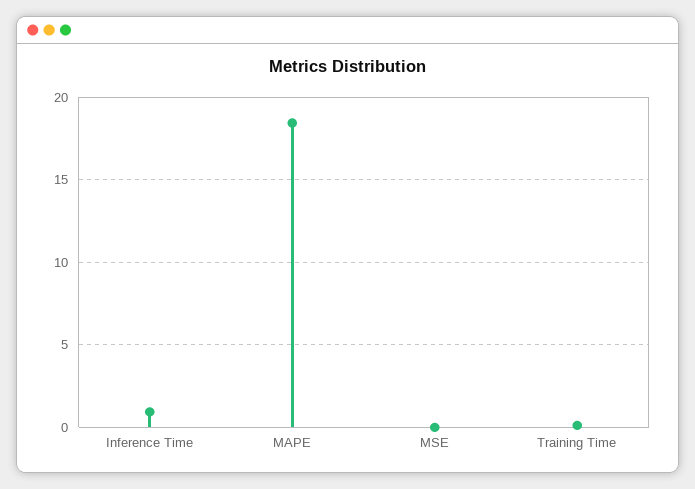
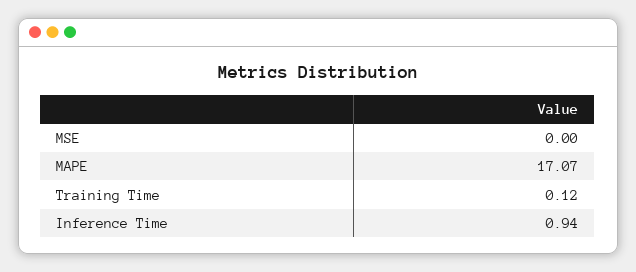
  {
    "Inference Time": 0.94,
-   "MAPE": 18.5,
+   "MAPE": 17.07,
    "MSE": 0,
    "Training Time": 0.12
  }

